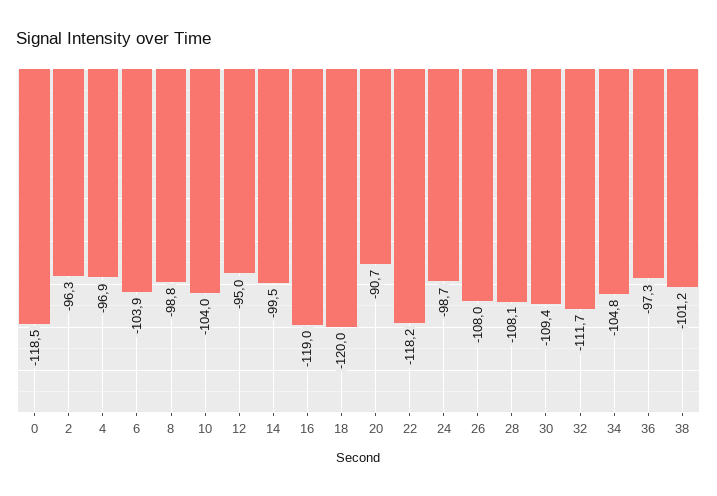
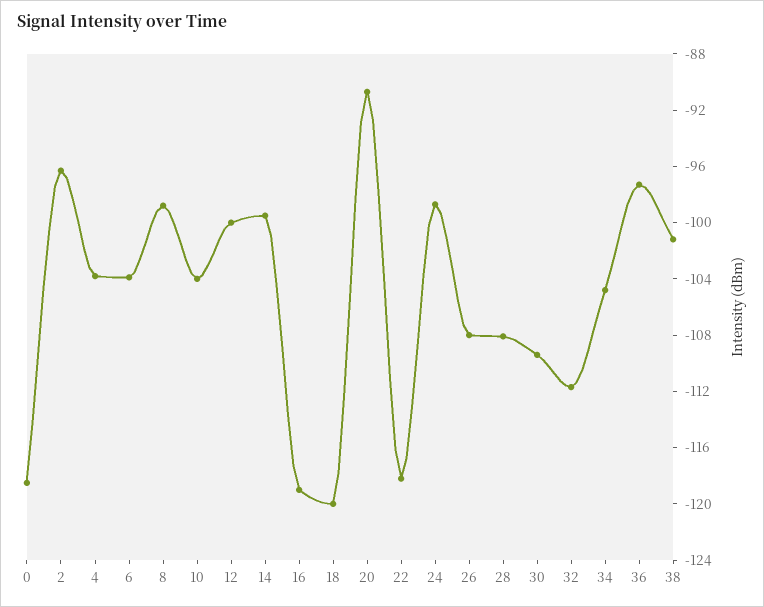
  {
    "0": -118.5,
    "2": -96.3,
-   "4": -96.9,
+   "4": -104,
    "6": -103.9,
    "8": -98.8,
    "10": -104,
-   "12": -95,
+   "12": -100,
    "14": -99.5,
    "16": -119,
    "18": -120,
    "20": -90.7,
    "22": -118.2,
    "24": -98.7,
    "26": -108,
    "28": -108.1,
    "30": -109.4,
    "32": -111.7,
    "34": -104.8,
    "36": -97.3,
    "38": -101.2
  }

